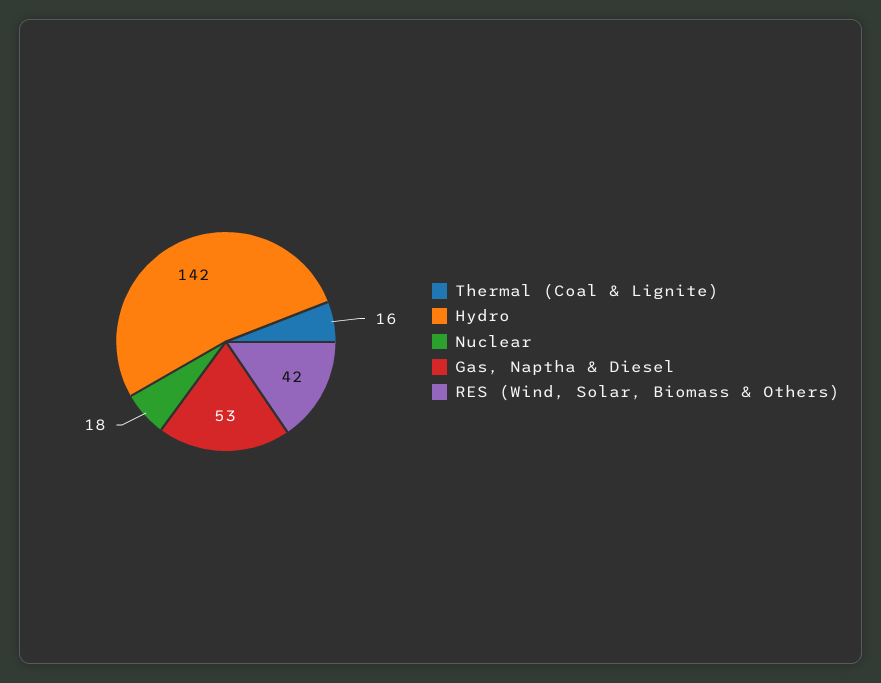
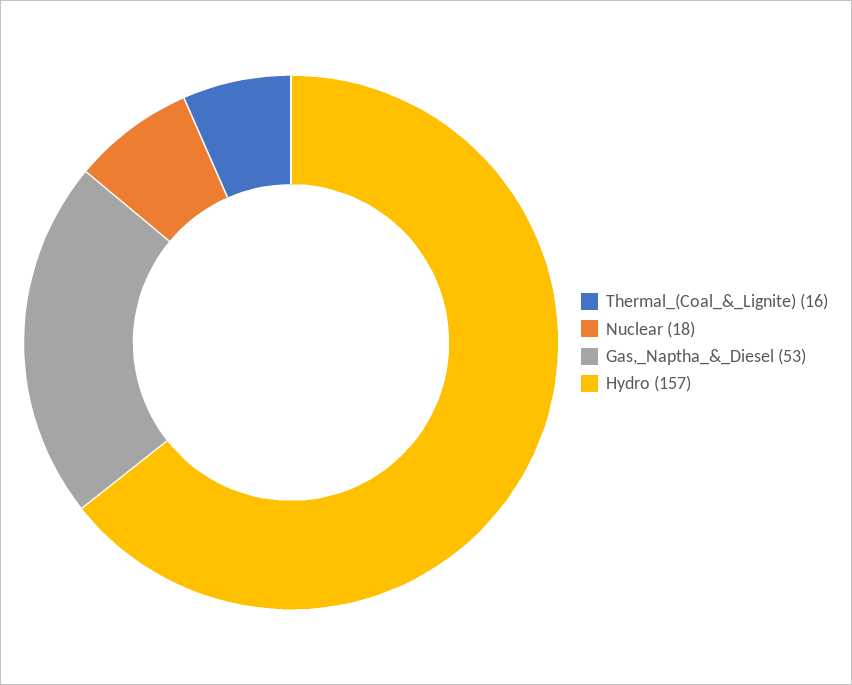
  {
    "Thermal (Coal & Lignite)": 16,
-   "Hydro": 142,
+   "Hydro": 157,
    "Nuclear": 18,
-   "Gas, Naptha & Diesel": 53,
+   "Gas, Naptha & Diesel": 53
-   "RES (Wind, Solar, Biomass & Others)": 42
  }

